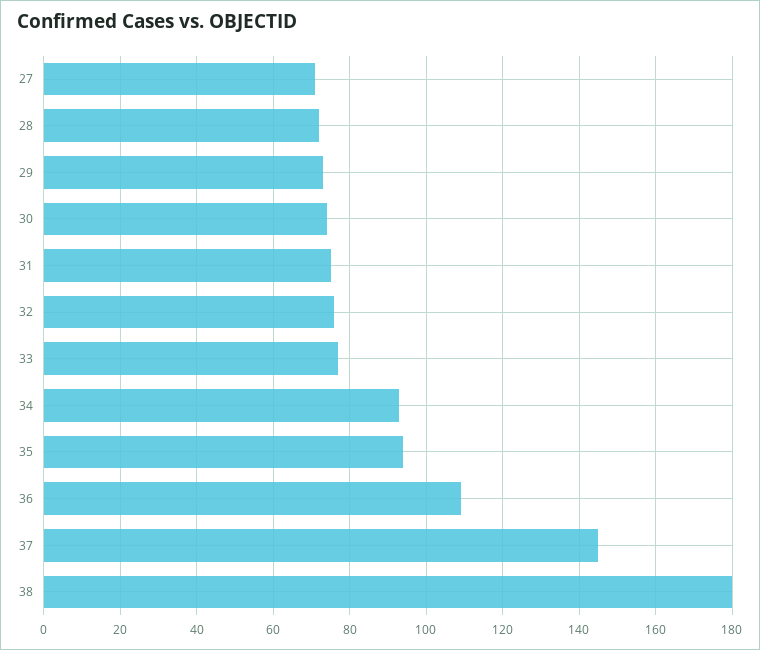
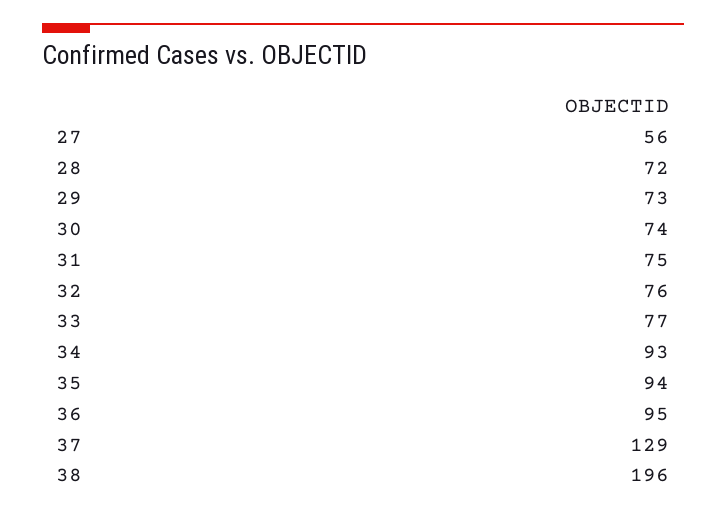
  {
-   "27": 70,
+   "27": 56,
    "28": 72,
    "29": 73,
    "30": 74,
    "31": 75,
    "32": 76,
    "33": 77,
    "34": 93,
    "35": 94,
-   "36": 110,
+   "36": 95,
-   "37": 145,
+   "37": 129,
-   "38": 180
+   "38": 196
  }

